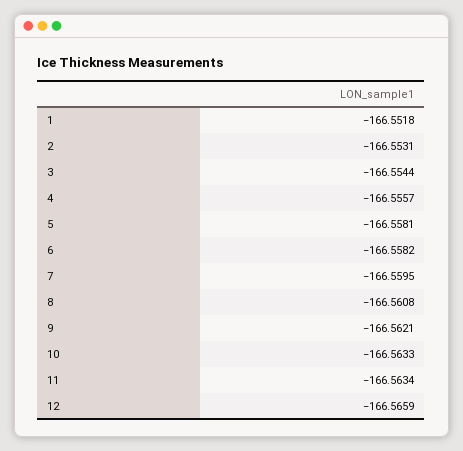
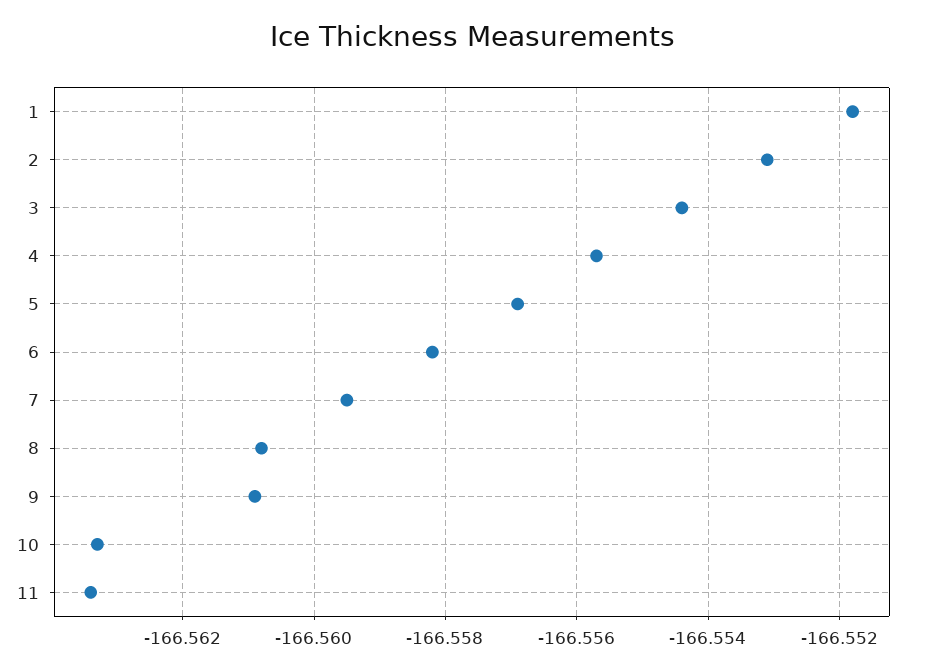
  {
    "1": -166.5518,
    "2": -166.5531,
    "3": -166.5544,
    "4": -166.5557,
-   "5": -166.5581,
+   "5": -166.557,
    "6": -166.5582,
    "7": -166.5595,
    "8": -166.5608,
-   "9": -166.5621,
+   "9": -166.561,
    "10": -166.5633,
-   "11": -166.5634,
+   "11": -166.5634
-   "12": -166.5659
  }

